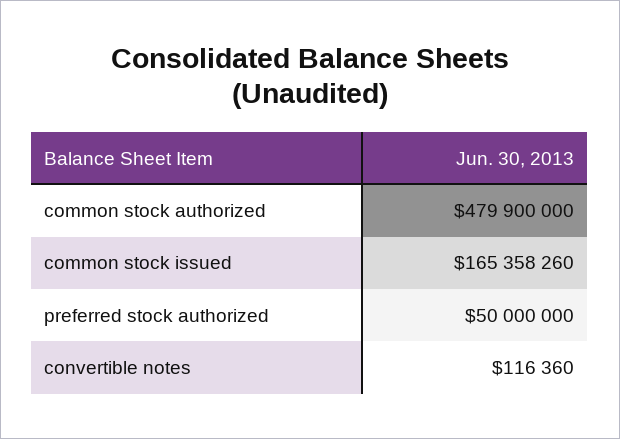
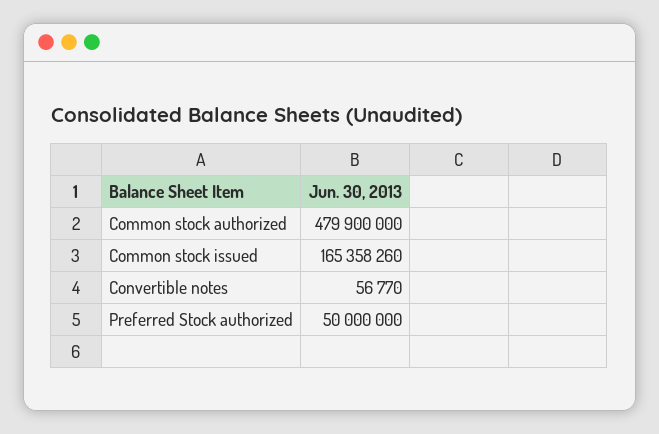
  {
    "common stock authorized": 479900000,
    "common stock issued": 165358260,
    "preferred stock authorized": 50000000,
-   "convertible notes": 116360
+   "convertible notes": 56770
  }

